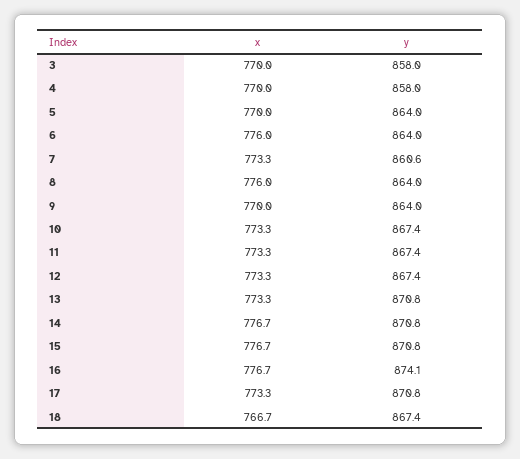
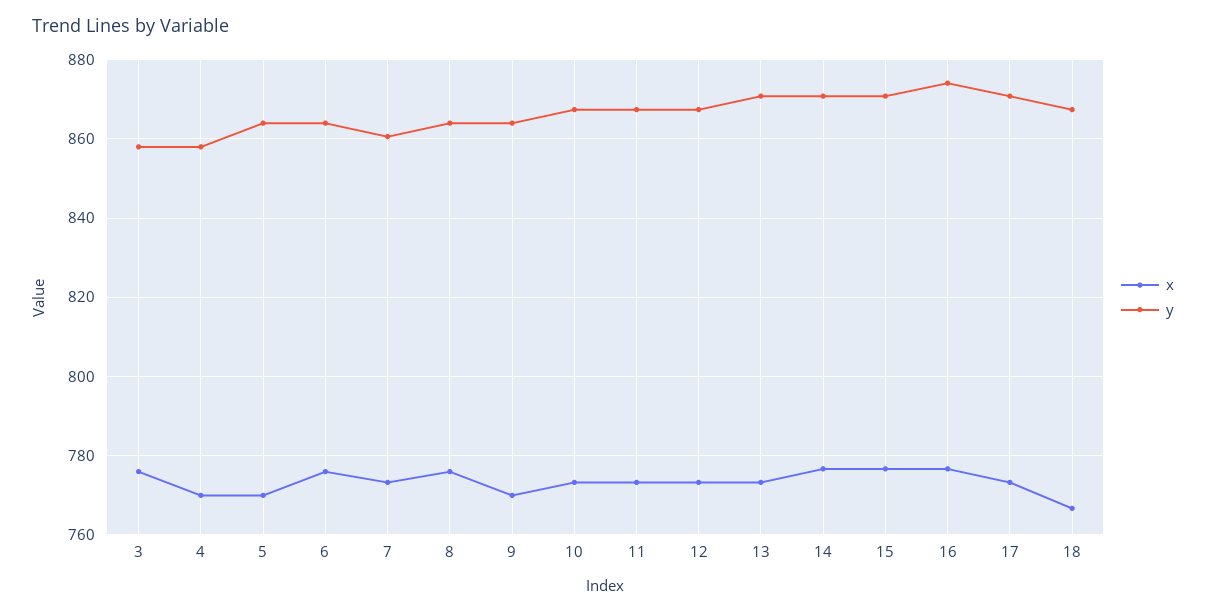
  {
    "x": {
-     "3": 770,
+     "3": 776,
      "4": 770,
      "5": 770,
      "6": 776,
      "7": 773.3,
      "8": 776,
      "9": 770,
      "10": 773.3,
      "11": 773.3,
      "12": 773.3,
      "13": 773.3,
      "14": 776.7,
      "15": 776.7,
      "16": 776.7,
      "17": 773.3,
      "18": 766.7
    },
    "y": {
      "3": 858,
      "4": 858,
      "5": 864,
      "6": 864,
      "7": 860.6,
      "8": 864,
      "9": 864,
      "10": 867.4,
      "11": 867.4,
      "12": 867.4,
      "13": 870.8,
      "14": 870.8,
      "15": 870.8,
      "16": 874.1,
      "17": 870.8,
      "18": 867.4
    }
  }

